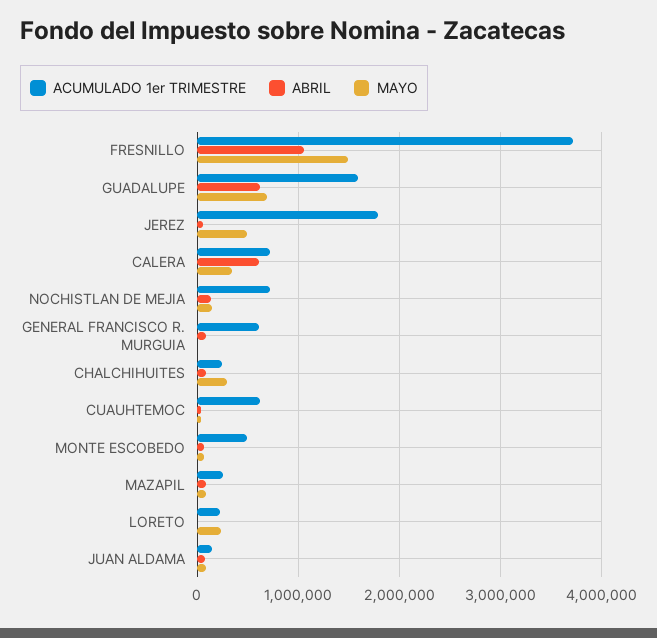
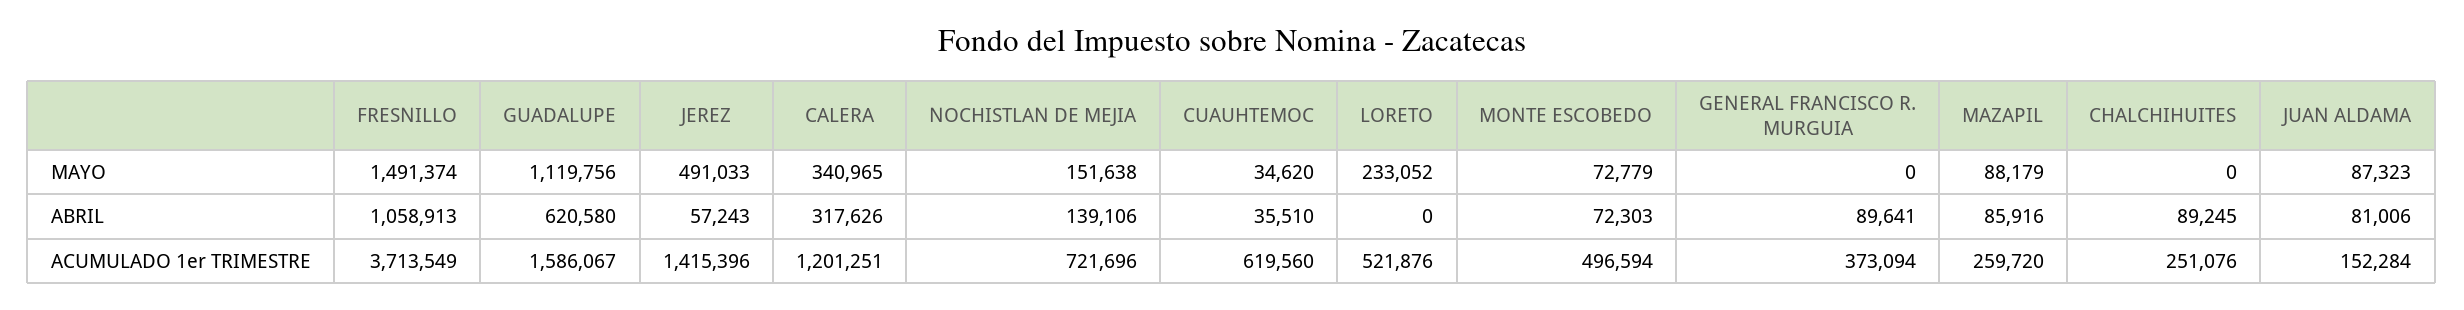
  {
    "ACUMULADO 1er TRIMESTRE": {
      "FRESNILLO": 3713549,
      "GUADALUPE": 1586067,
-     "JEREZ": 1800000,
+     "JEREZ": 1415396,
-     "CALERA": 700000,
+     "CALERA": 1201251,
      "NOCHISTLAN DE MEJIA": 721696,
-     "GENERAL FRANCISCO R. MURGUIA": 600000,
+     "GENERAL FRANCISCO R. MURGUIA": 373094,
      "CHALCHIHUITES": 251076,
      "CUAUHTEMOC": 619560,
      "MONTE ESCOBEDO": 496594,
      "MAZAPIL": 259720,
-     "LORETO": 200000,
+     "LORETO": 521876,
      "JUAN ALDAMA": 152284
    },
    "ABRIL": {
      "FRESNILLO": 1058913,
      "GUADALUPE": 620580,
      "JEREZ": 57243,
-     "CALERA": 600000,
+     "CALERA": 317626,
      "NOCHISTLAN DE MEJIA": 139106,
      "GENERAL FRANCISCO R. MURGUIA": 89641,
      "CHALCHIHUITES": 89245,
      "CUAUHTEMOC": 35510,
      "MONTE ESCOBEDO": 72303,
      "MAZAPIL": 85916,
      "LORETO": 0,
      "JUAN ALDAMA": 81006
    },
    "MAYO": {
      "FRESNILLO": 1491374,
-     "GUADALUPE": 700000,
+     "GUADALUPE": 1119756,
      "JEREZ": 491033,
      "CALERA": 340965,
      "NOCHISTLAN DE MEJIA": 151638,
      "GENERAL FRANCISCO R. MURGUIA": 0,
-     "CHALCHIHUITES": 300000,
+     "CHALCHIHUITES": 0,
      "CUAUHTEMOC": 34620,
      "MONTE ESCOBEDO": 72779,
      "MAZAPIL": 88179,
      "LORETO": 233052,
      "JUAN ALDAMA": 87323
    }
  }

